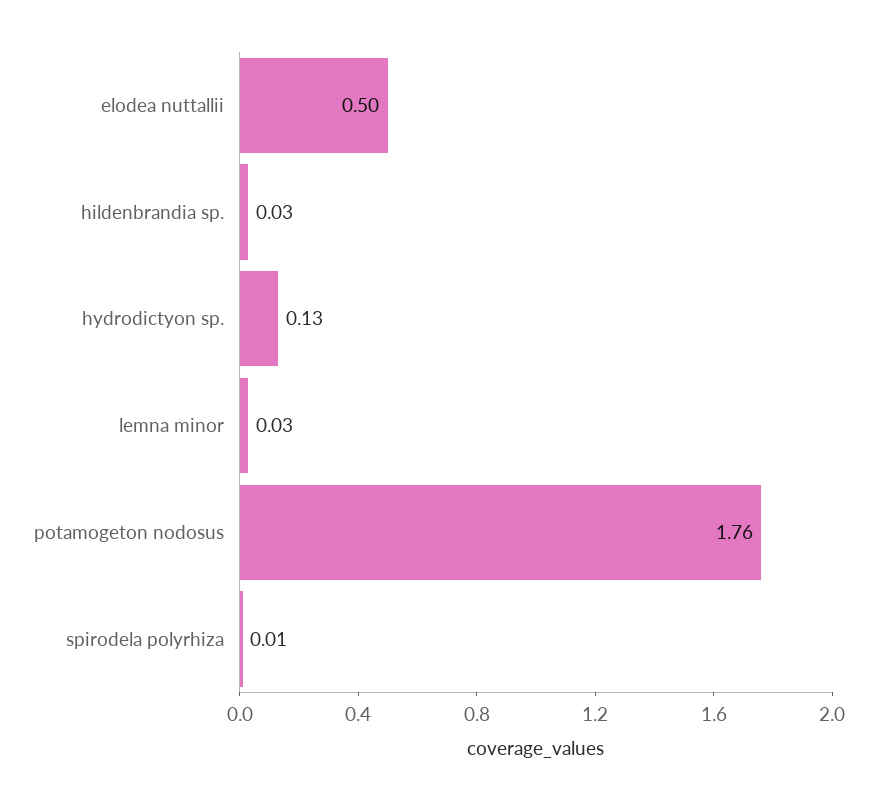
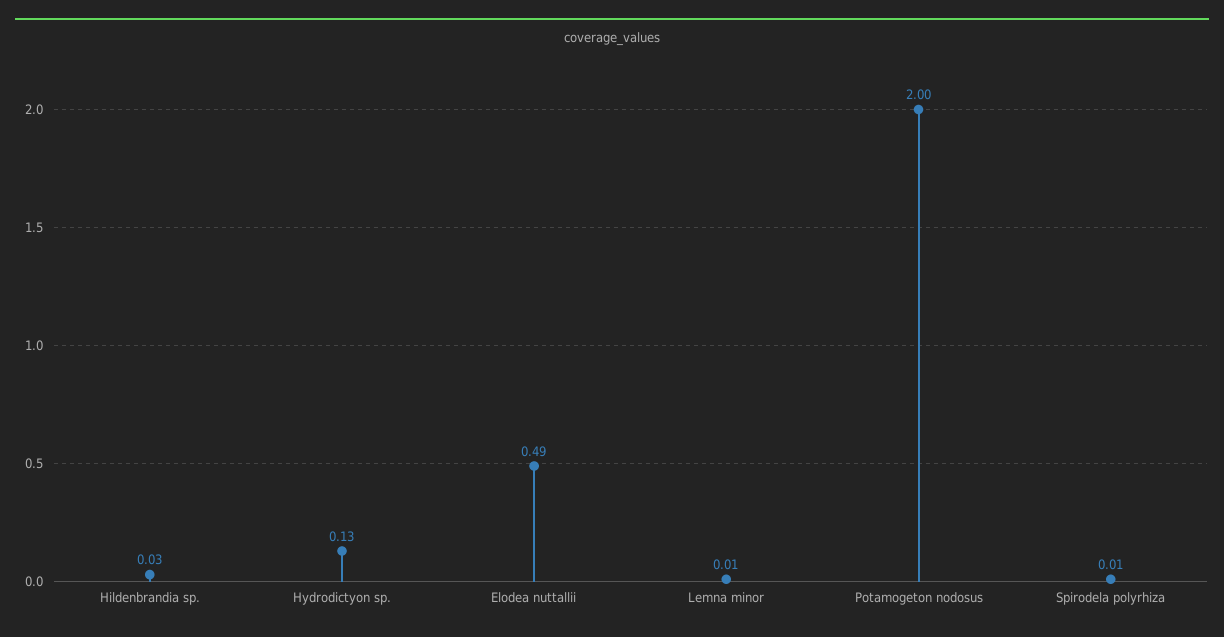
  {
-   "elodea nuttallii": 0.5,
+   "elodea nuttallii": 0.49,
    "hildenbrandia sp.": 0.03,
    "hydrodictyon sp.": 0.13,
-   "lemna minor": 0.03,
+   "lemna minor": 0.01,
-   "potamogeton nodosus": 1.76,
+   "potamogeton nodosus": 2,
    "spirodela polyrhiza": 0.01
  }

